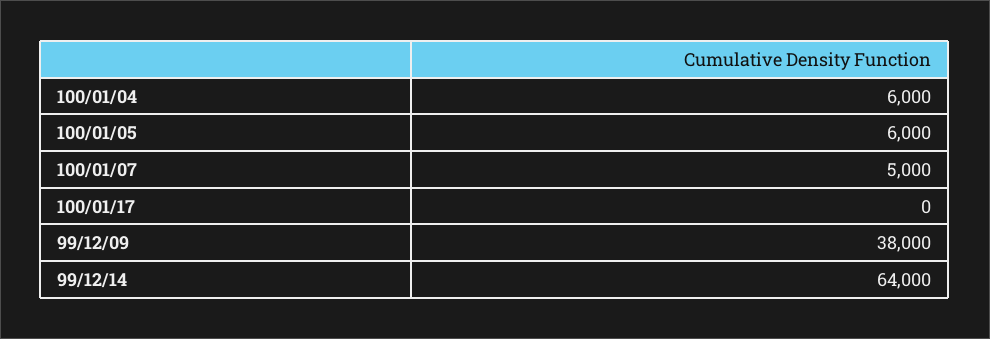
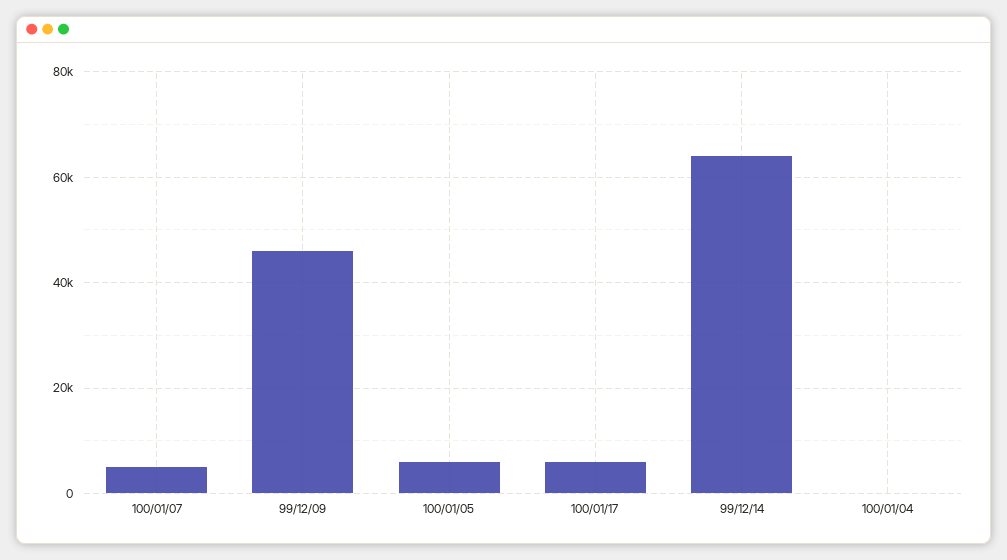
  {
-   "100/01/04": 6000,
+   "100/01/04": 0,
    "100/01/05": 6000,
    "100/01/07": 5000,
-   "100/01/17": 0,
+   "100/01/17": 6000,
-   "99/12/09": 38000,
+   "99/12/09": 46000,
    "99/12/14": 64000
  }

